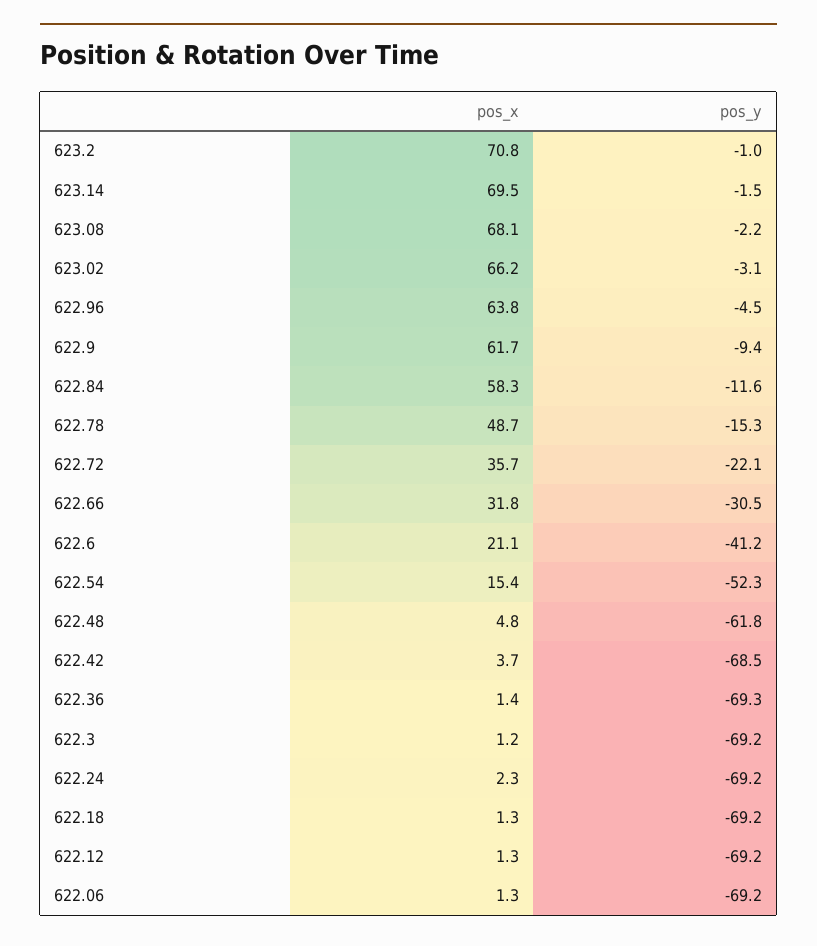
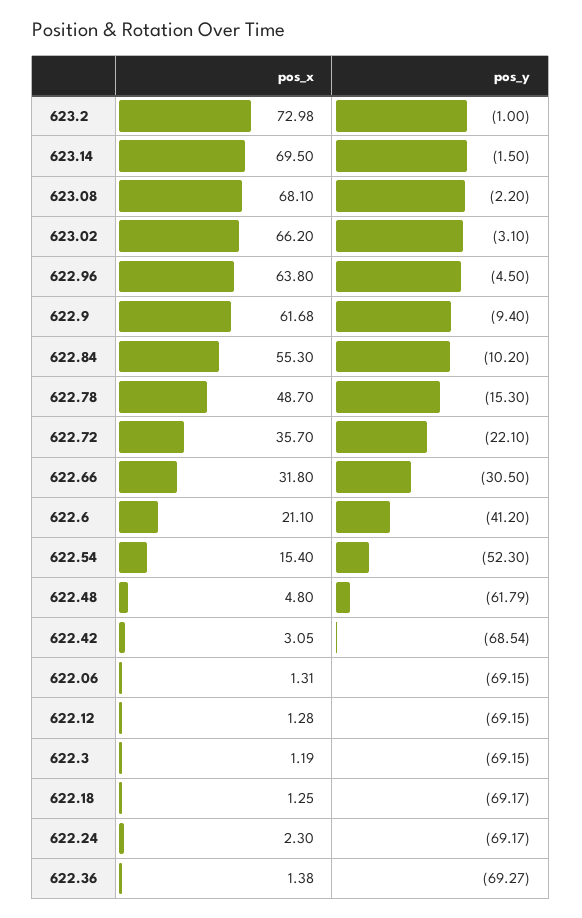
  {
    "pos_x": {
-     "623.2": 70.8,
+     "623.2": 72.98,
      "623.14": 69.5,
      "623.08": 68.1,
      "623.02": 66.2,
      "622.96": 63.8,
      "622.9": 61.68,
-     "622.84": 58.3,
+     "622.84": 55.3,
      "622.78": 48.7,
      "622.72": 35.7,
      "622.66": 31.8,
      "622.6": 21.1,
      "622.54": 15.4,
      "622.48": 4.8,
-     "622.42": 3.7,
+     "622.42": 3.05,
      "622.36": 1.38,
      "622.3": 1.19,
      "622.24": 2.3,
      "622.18": 1.25,
      "622.12": 1.28,
      "622.06": 1.31
    },
    "pos_y": {
      "623.2": -1,
      "623.14": -1.5,
      "623.08": -2.2,
      "623.02": -3.1,
      "622.96": -4.5,
      "622.9": -9.4,
-     "622.84": -11.6,
+     "622.84": -10.2,
      "622.78": -15.3,
      "622.72": -22.1,
      "622.66": -30.5,
      "622.6": -41.2,
      "622.54": -52.3,
      "622.48": -61.79,
      "622.42": -68.54,
      "622.36": -69.27,
      "622.3": -69.15,
      "622.24": -69.17,
      "622.18": -69.17,
      "622.12": -69.15,
      "622.06": -69.15
    }
  }

